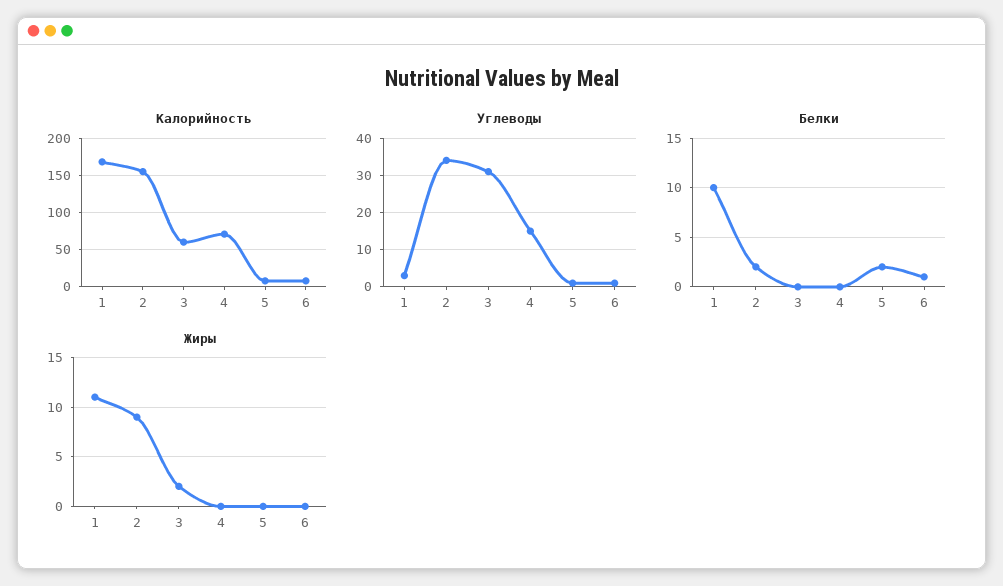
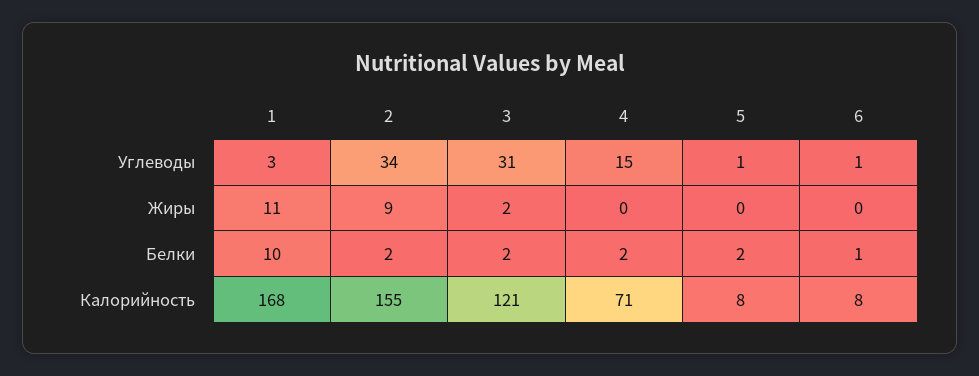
  {
    "Калорийность": {
      "1": 168,
      "2": 155,
-     "3": 60,
+     "3": 121,
      "4": 71,
      "5": 8,
      "6": 8
    },
    "Углеводы": {
      "1": 3,
      "2": 34,
      "3": 31,
      "4": 15,
      "5": 1,
      "6": 1
    },
    "Белки": {
      "1": 10,
      "2": 2,
-     "3": 0,
+     "3": 2,
-     "4": 0,
+     "4": 2,
      "5": 2,
      "6": 1
    },
    "Жиры": {
      "1": 11,
      "2": 9,
      "3": 2,
      "4": 0,
      "5": 0,
      "6": 0
    }
  }

